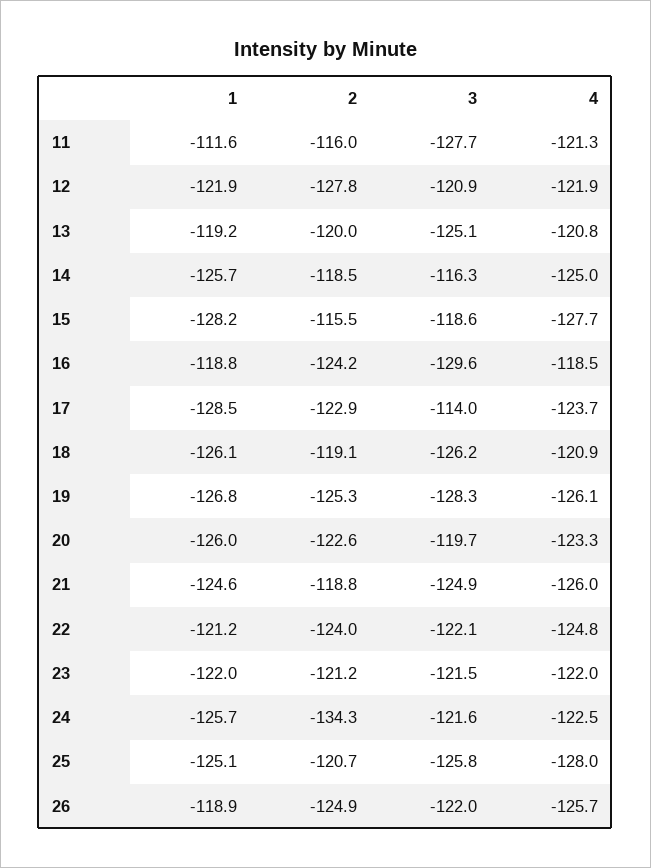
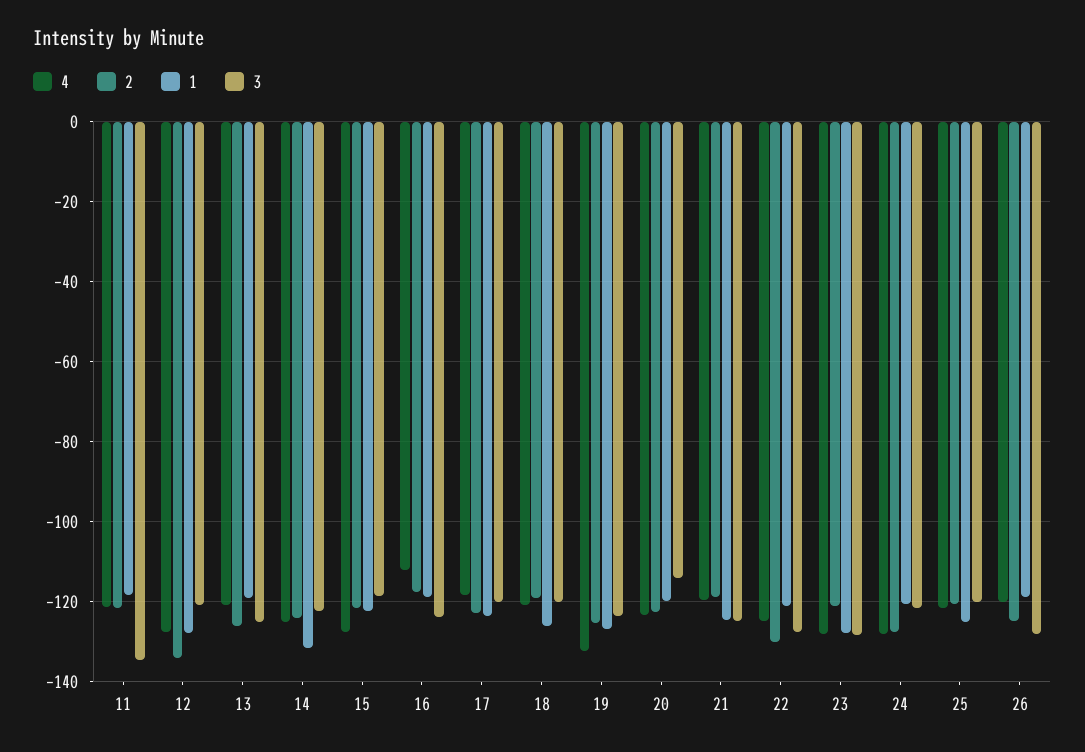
  {
    "1": {
-     "11": -111.6,
+     "11": -118,
-     "12": -121.9,
+     "12": -128,
      "13": -119.2,
-     "14": -125.7,
+     "14": -132,
-     "15": -128.2,
+     "15": -122,
      "16": -118.8,
-     "17": -128.5,
+     "17": -124,
      "18": -126.1,
      "19": -126.8,
-     "20": -126,
+     "20": -120,
      "21": -124.6,
      "22": -121.2,
-     "23": -122,
+     "23": -128,
-     "24": -125.7,
+     "24": -120,
      "25": -125.1,
      "26": -118.9
    },
    "2": {
-     "11": -116,
+     "11": -122,
-     "12": -127.8,
+     "12": -134,
-     "13": -120,
+     "13": -126,
-     "14": -118.5,
+     "14": -124,
-     "15": -115.5,
+     "15": -122,
-     "16": -124.2,
+     "16": -118,
      "17": -122.9,
      "18": -119.1,
      "19": -125.3,
      "20": -122.6,
      "21": -118.8,
-     "22": -124,
+     "22": -130,
      "23": -121.2,
-     "24": -134.3,
+     "24": -128,
      "25": -120.7,
      "26": -124.9
    },
    "3": {
-     "11": -127.7,
+     "11": -134,
      "12": -120.9,
      "13": -125.1,
-     "14": -116.3,
+     "14": -122,
      "15": -118.6,
-     "16": -129.6,
+     "16": -124,
-     "17": -114,
+     "17": -120,
-     "18": -126.2,
+     "18": -120,
-     "19": -128.3,
+     "19": -124,
-     "20": -119.7,
+     "20": -114,
      "21": -124.9,
-     "22": -122.1,
+     "22": -128,
-     "23": -121.5,
+     "23": -128,
      "24": -121.6,
-     "25": -125.8,
+     "25": -120,
-     "26": -122
+     "26": -128
    },
    "4": {
      "11": -121.3,
-     "12": -121.9,
+     "12": -128,
      "13": -120.8,
      "14": -125,
      "15": -127.7,
-     "16": -118.5,
+     "16": -112,
-     "17": -123.7,
+     "17": -118,
      "18": -120.9,
-     "19": -126.1,
+     "19": -132,
      "20": -123.3,
-     "21": -126,
+     "21": -120,
      "22": -124.8,
-     "23": -122,
+     "23": -128,
-     "24": -122.5,
+     "24": -128,
-     "25": -128,
+     "25": -122,
-     "26": -125.7
+     "26": -120
    }
  }

